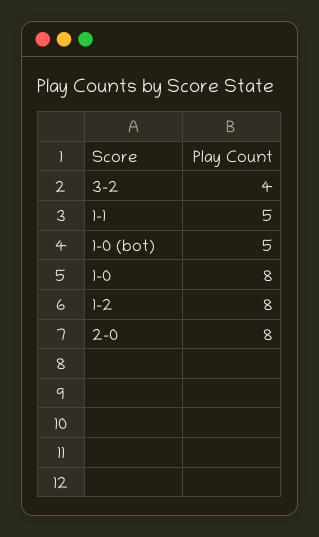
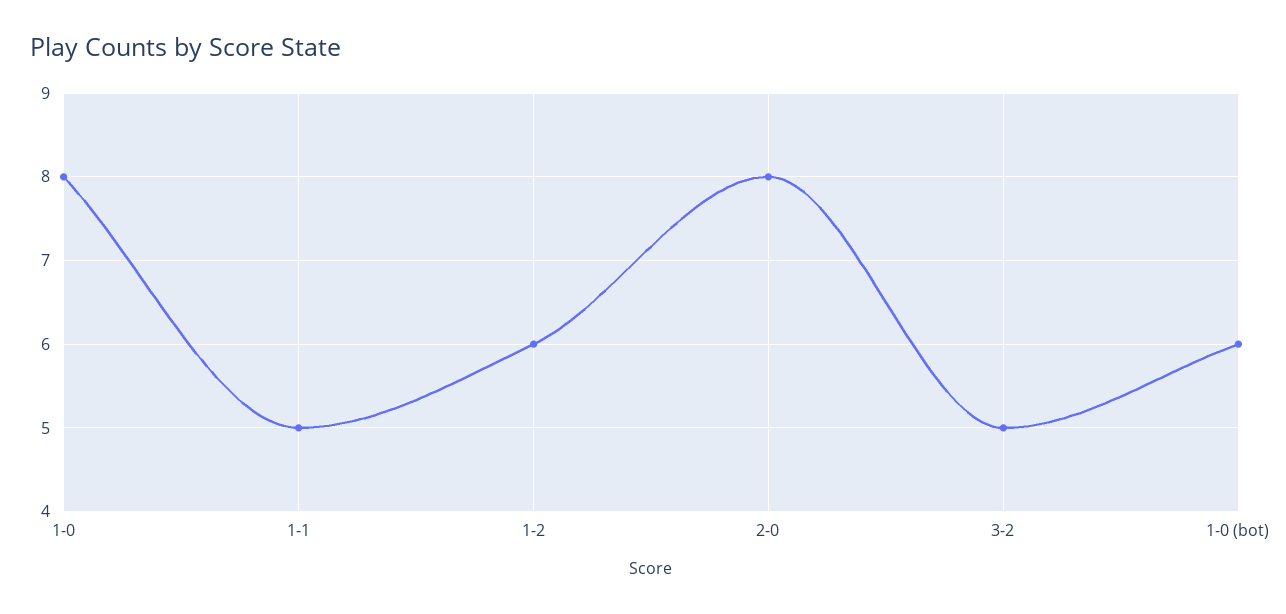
  {
-   "3-2": 4,
+   "3-2": 5,
    "1-1": 5,
-   "1-0 (bot)": 5,
+   "1-0 (bot)": 6,
    "1-0": 8,
-   "1-2": 8,
+   "1-2": 6,
    "2-0": 8
  }

